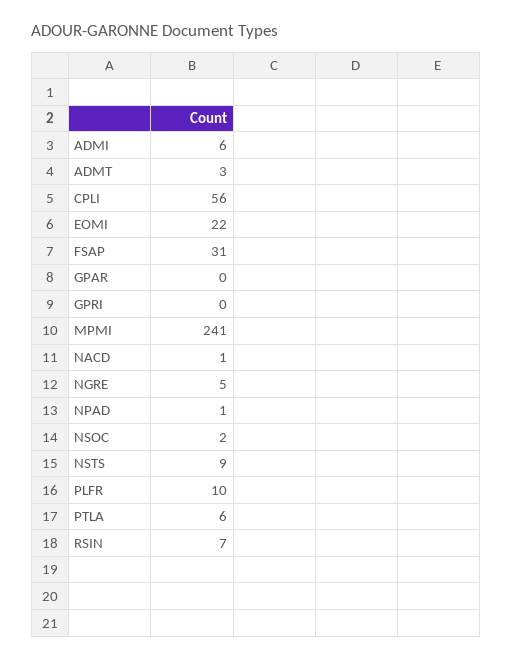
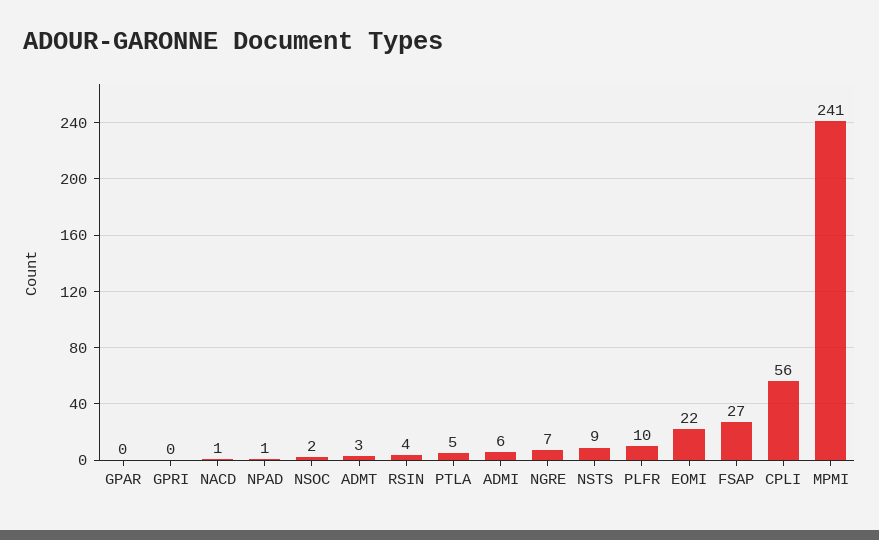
  {
    "ADMI": 6,
    "ADMT": 3,
    "CPLI": 56,
    "EOMI": 22,
-   "FSAP": 31,
+   "FSAP": 27,
    "GPAR": 0,
    "GPRI": 0,
    "MPMI": 241,
    "NACD": 1,
-   "NGRE": 5,
+   "NGRE": 7,
    "NPAD": 1,
    "NSOC": 2,
    "NSTS": 9,
    "PLFR": 10,
-   "PTLA": 6,
+   "PTLA": 5,
-   "RSIN": 7
+   "RSIN": 4
  }

